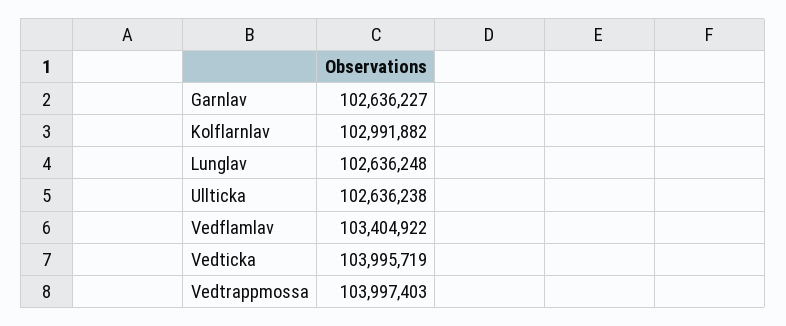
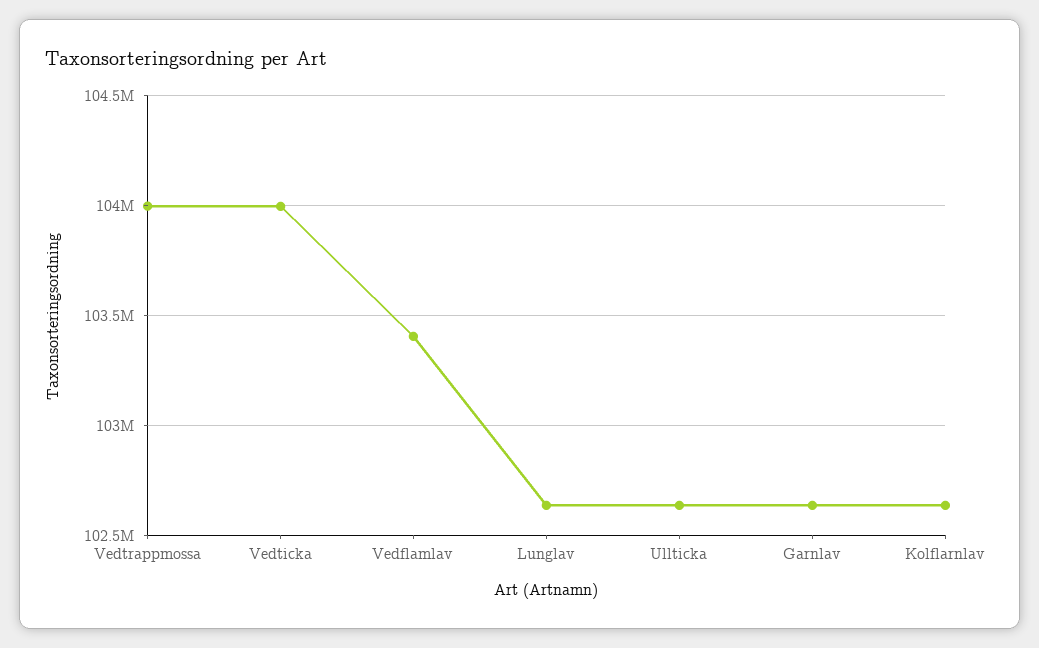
  {
    "Garnlav": 102636227,
-   "Kolflarnlav": 102991882,
+   "Kolflarnlav": 102650000,
    "Lunglav": 102636248,
    "Ullticka": 102636238,
    "Vedflamlav": 103404922,
    "Vedticka": 103995719,
    "Vedtrappmossa": 103997403
  }

